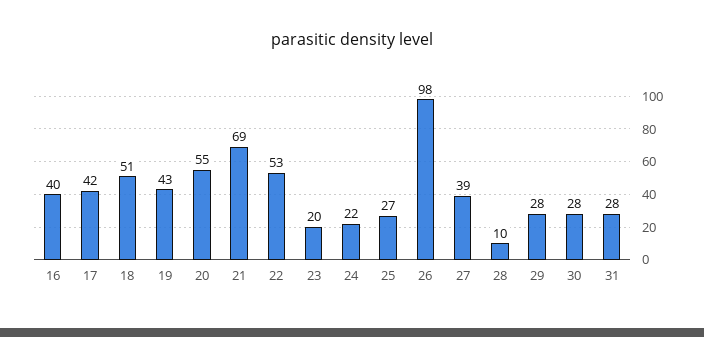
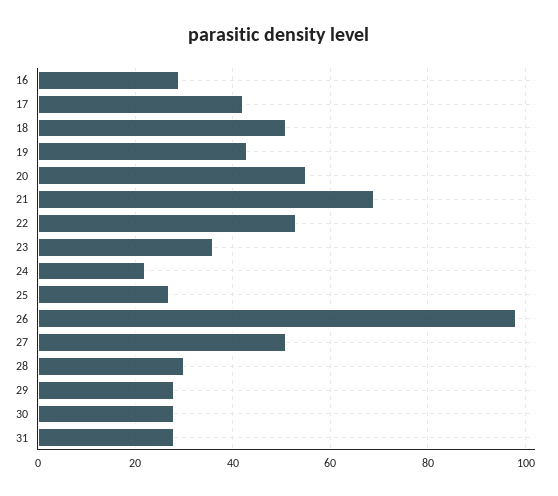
  {
-   "16": 40,
+   "16": 30,
    "17": 42,
    "18": 51,
    "19": 43,
    "20": 55,
    "21": 69,
    "22": 53,
-   "23": 20,
+   "23": 35,
    "24": 22,
    "25": 27,
    "26": 98,
-   "27": 39,
+   "27": 50,
-   "28": 10,
+   "28": 30,
    "29": 28,
    "30": 28,
    "31": 28
  }

